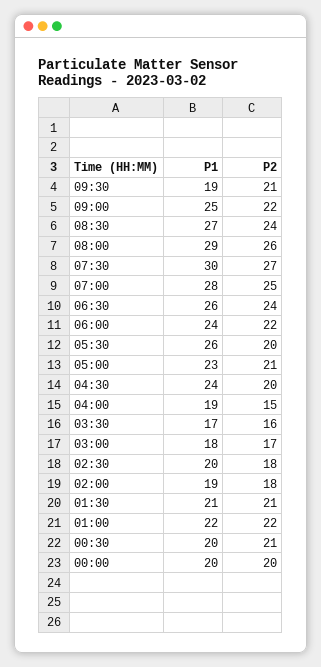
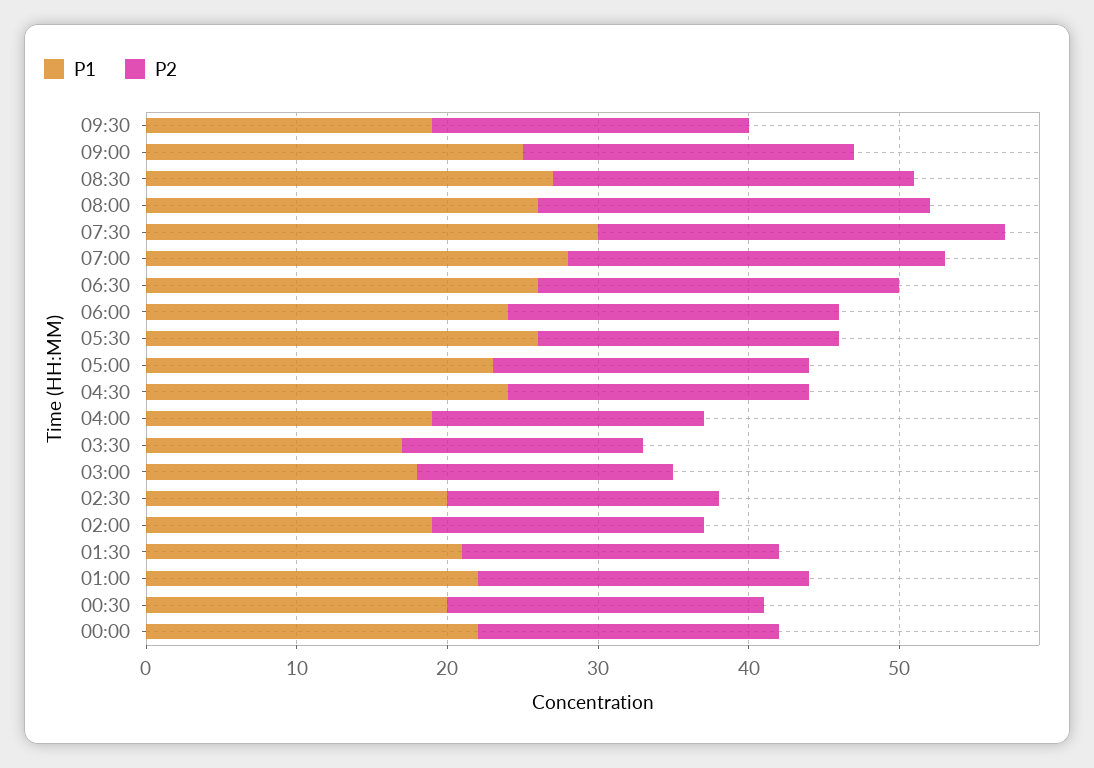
  {
    "P1": {
      "09:30": 19,
      "09:00": 25,
      "08:30": 27,
-     "08:00": 29,
+     "08:00": 26,
      "07:30": 30,
      "07:00": 28,
      "06:30": 26,
      "06:00": 24,
      "05:30": 26,
      "05:00": 23,
      "04:30": 24,
      "04:00": 19,
      "03:30": 17,
      "03:00": 18,
      "02:30": 20,
      "02:00": 19,
      "01:30": 21,
      "01:00": 22,
      "00:30": 20,
-     "00:00": 20
+     "00:00": 22
    },
    "P2": {
      "09:30": 21,
      "09:00": 22,
      "08:30": 24,
      "08:00": 26,
      "07:30": 27,
      "07:00": 25,
      "06:30": 24,
      "06:00": 22,
      "05:30": 20,
      "05:00": 21,
      "04:30": 20,
-     "04:00": 15,
+     "04:00": 18,
      "03:30": 16,
      "03:00": 17,
      "02:30": 18,
      "02:00": 18,
      "01:30": 21,
      "01:00": 22,
      "00:30": 21,
      "00:00": 20
    }
  }

